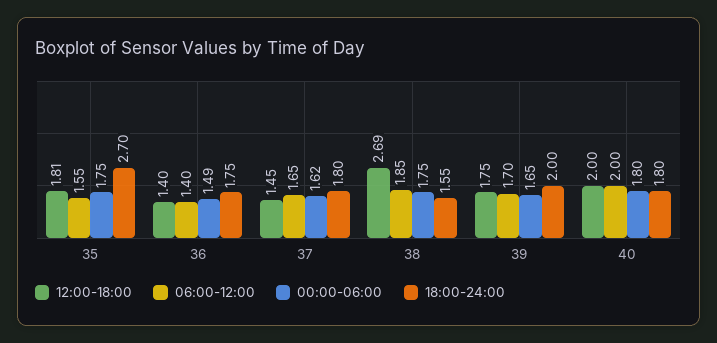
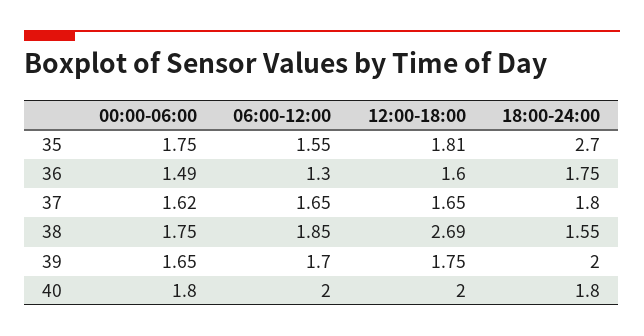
  {
    "12:00-18:00": {
      "35": 1.81,
-     "36": 1.4,
+     "36": 1.6,
-     "37": 1.45,
+     "37": 1.65,
      "38": 2.69,
      "39": 1.75,
      "40": 2
    },
    "06:00-12:00": {
      "35": 1.55,
-     "36": 1.4,
+     "36": 1.3,
      "37": 1.65,
      "38": 1.85,
      "39": 1.7,
      "40": 2
    },
    "00:00-06:00": {
      "35": 1.75,
      "36": 1.49,
      "37": 1.62,
      "38": 1.75,
      "39": 1.65,
      "40": 1.8
    },
    "18:00-24:00": {
      "35": 2.7,
      "36": 1.75,
      "37": 1.8,
      "38": 1.55,
      "39": 2,
      "40": 1.8
    }
  }

